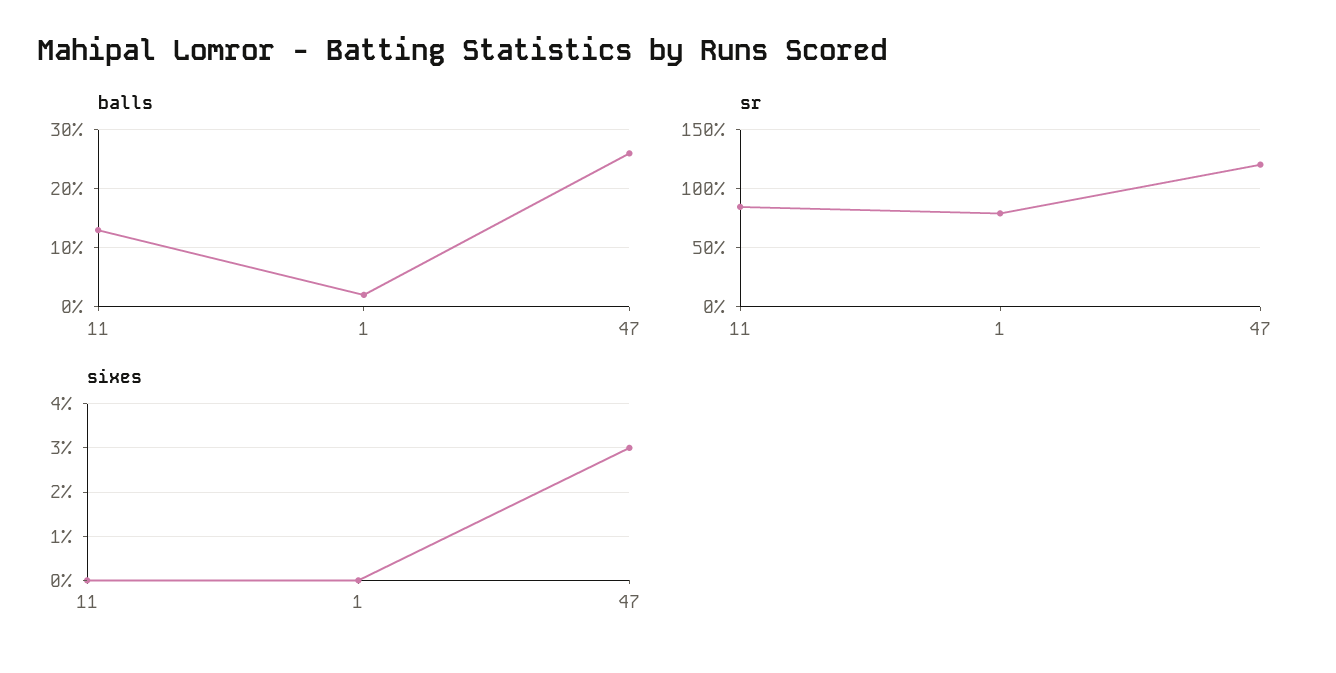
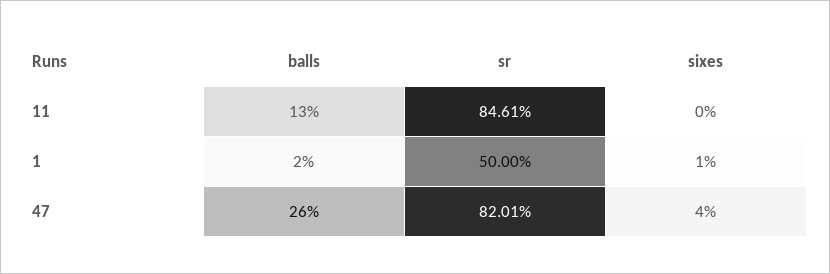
  {
    "balls": {
      "11": 13,
      "1": 2,
      "47": 26
    },
    "sr": {
      "11": 84.61,
-     "1": 80,
+     "1": 50,
-     "47": 120
+     "47": 82.01
    },
    "sixes": {
      "11": 0,
-     "1": 0,
+     "1": 1,
-     "47": 3
+     "47": 4
    }
  }

